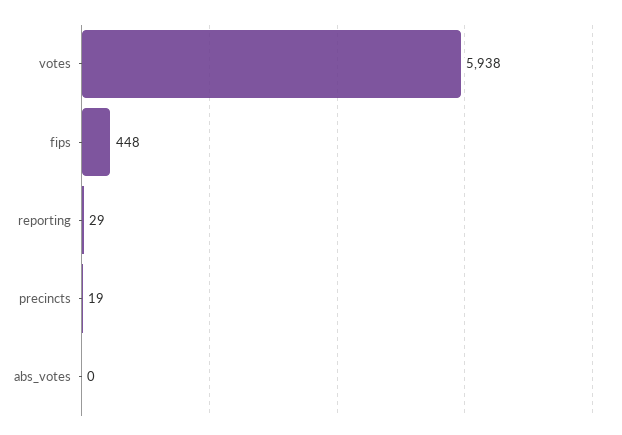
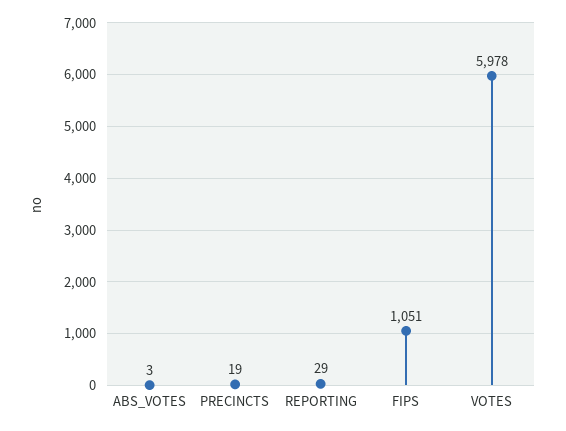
  {
-   "votes": 5938,
+   "votes": 5978,
-   "fips": 448,
+   "fips": 1051,
    "reporting": 29,
    "precincts": 19,
-   "abs_votes": 0
+   "abs_votes": 3
  }

